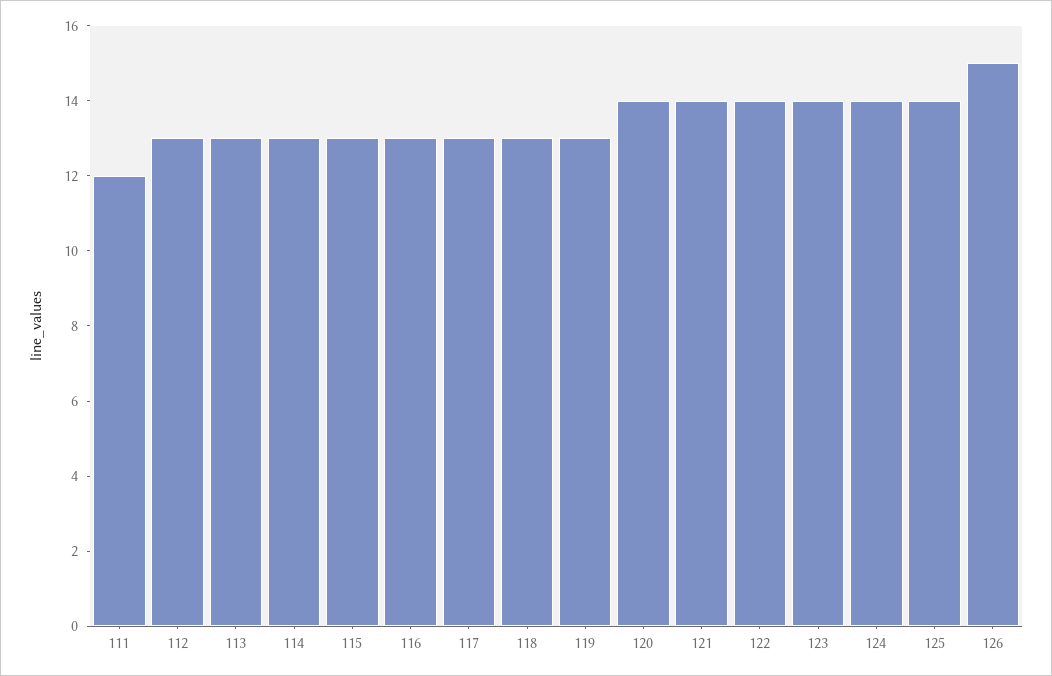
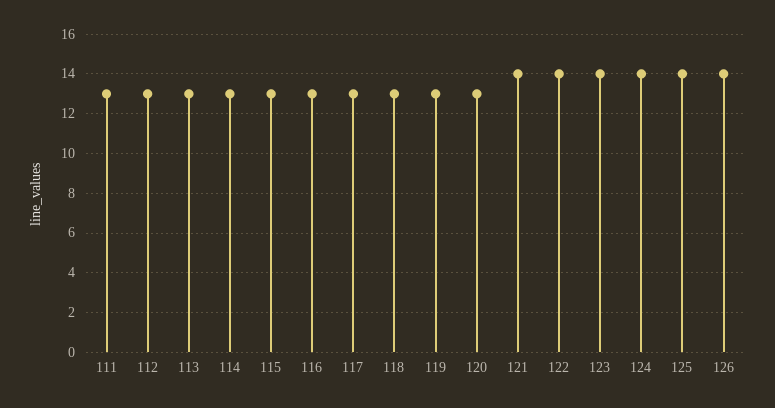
  {
-   "111": 12,
+   "111": 13,
    "112": 13,
    "113": 13,
    "114": 13,
    "115": 13,
    "116": 13,
    "117": 13,
    "118": 13,
    "119": 13,
-   "120": 14,
+   "120": 13,
    "121": 14,
    "122": 14,
    "123": 14,
    "124": 14,
    "125": 14,
-   "126": 15
+   "126": 14
  }

